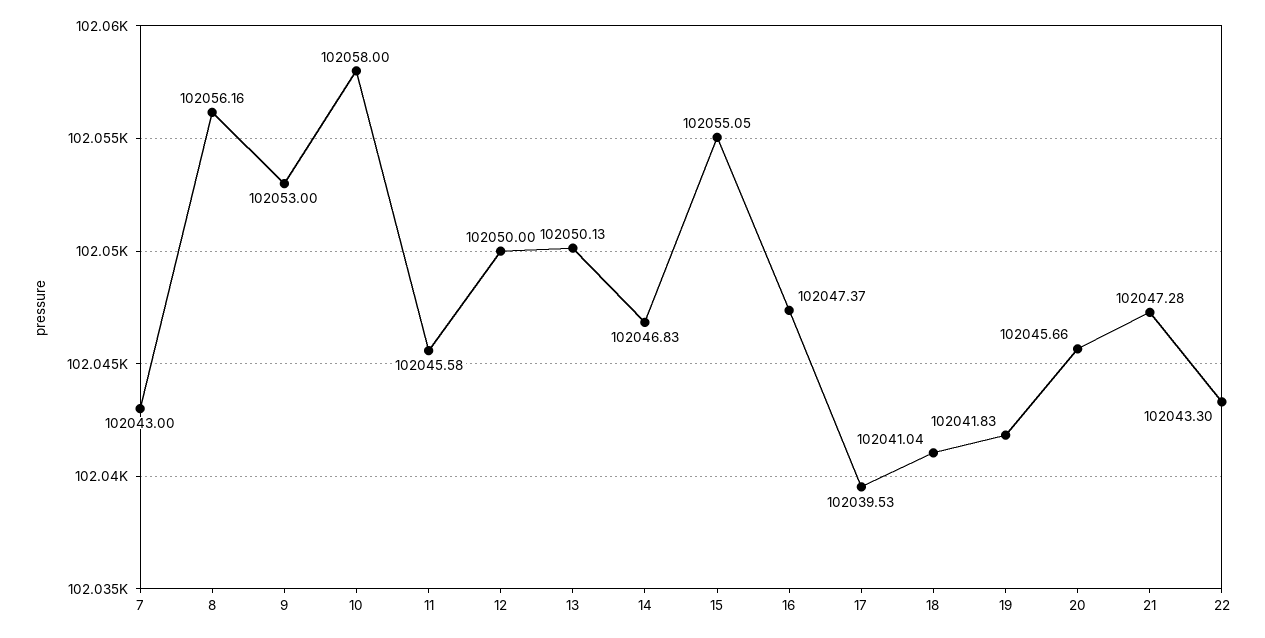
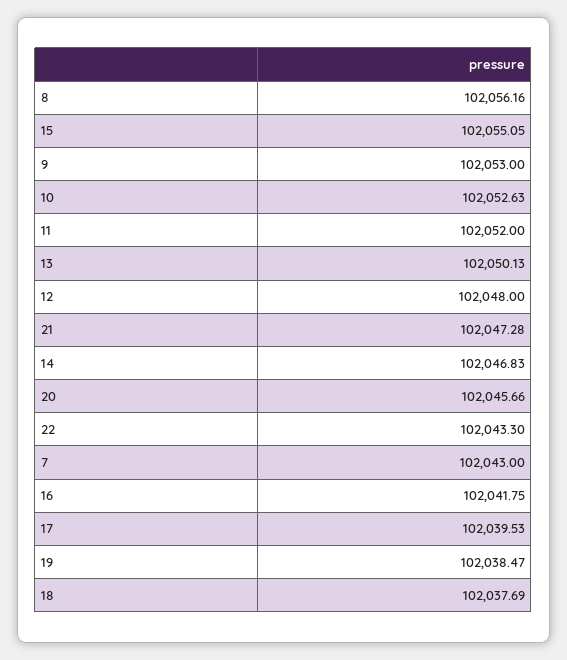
  {
    "7": 102043,
    "8": 102056.16,
    "9": 102053,
-   "10": 102058,
+   "10": 102052.63,
-   "11": 102045.58,
+   "11": 102052,
-   "12": 102050,
+   "12": 102048,
    "13": 102050.13,
    "14": 102046.83,
    "15": 102055.05,
-   "16": 102047.37,
+   "16": 102041.75,
    "17": 102039.53,
-   "18": 102041.04,
+   "18": 102037.69,
-   "19": 102041.83,
+   "19": 102038.47,
    "20": 102045.66,
    "21": 102047.28,
    "22": 102043.3
  }

